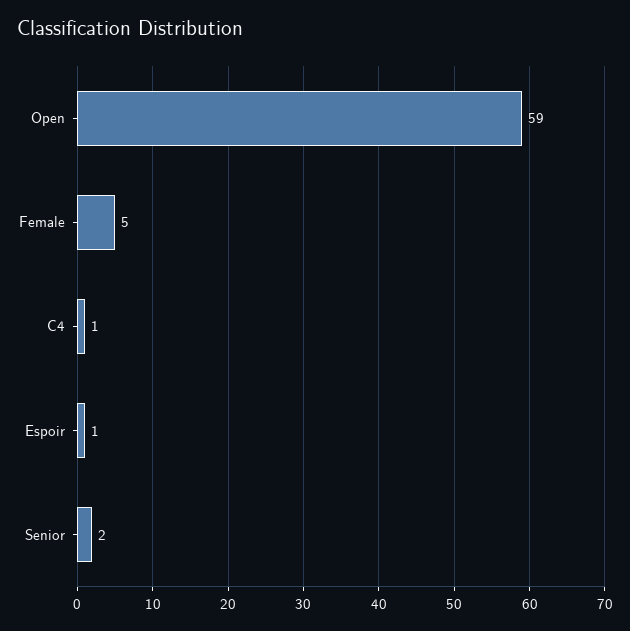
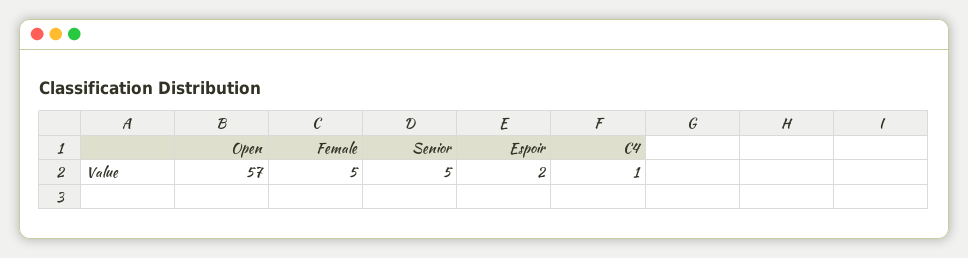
  {
-   "Open": 59,
+   "Open": 57,
    "Female": 5,
    "C4": 1,
-   "Espoir": 1,
+   "Espoir": 2,
-   "Senior": 2
+   "Senior": 5
  }

